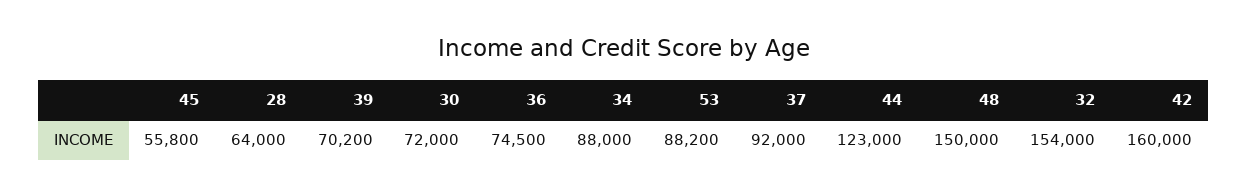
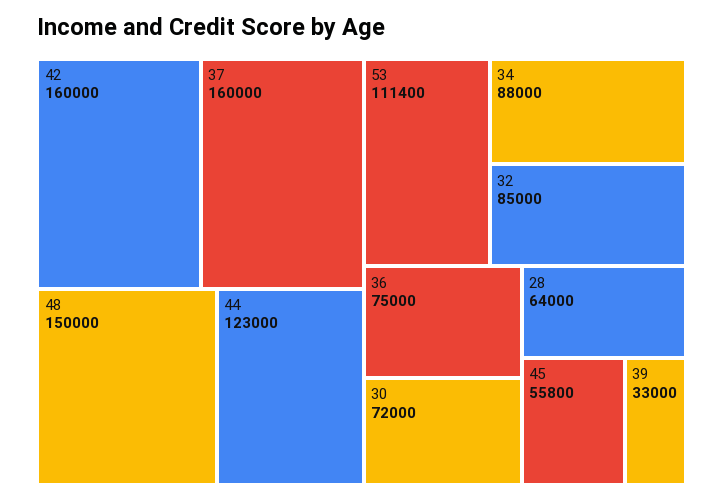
  {
    "45": 55800,
    "28": 64000,
-   "39": 70200,
+   "39": 33000,
    "30": 72000,
-   "36": 74500,
+   "36": 75000,
    "34": 88000,
-   "53": 88200,
+   "53": 111400,
-   "37": 92000,
+   "37": 160000,
    "44": 123000,
    "48": 150000,
-   "32": 154000,
+   "32": 85000,
    "42": 160000
  }

